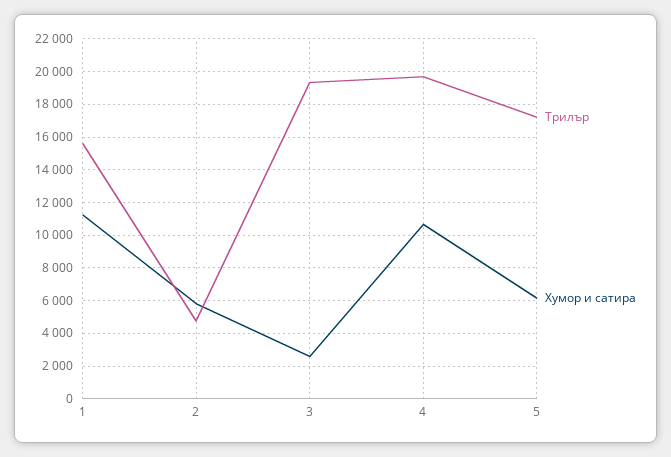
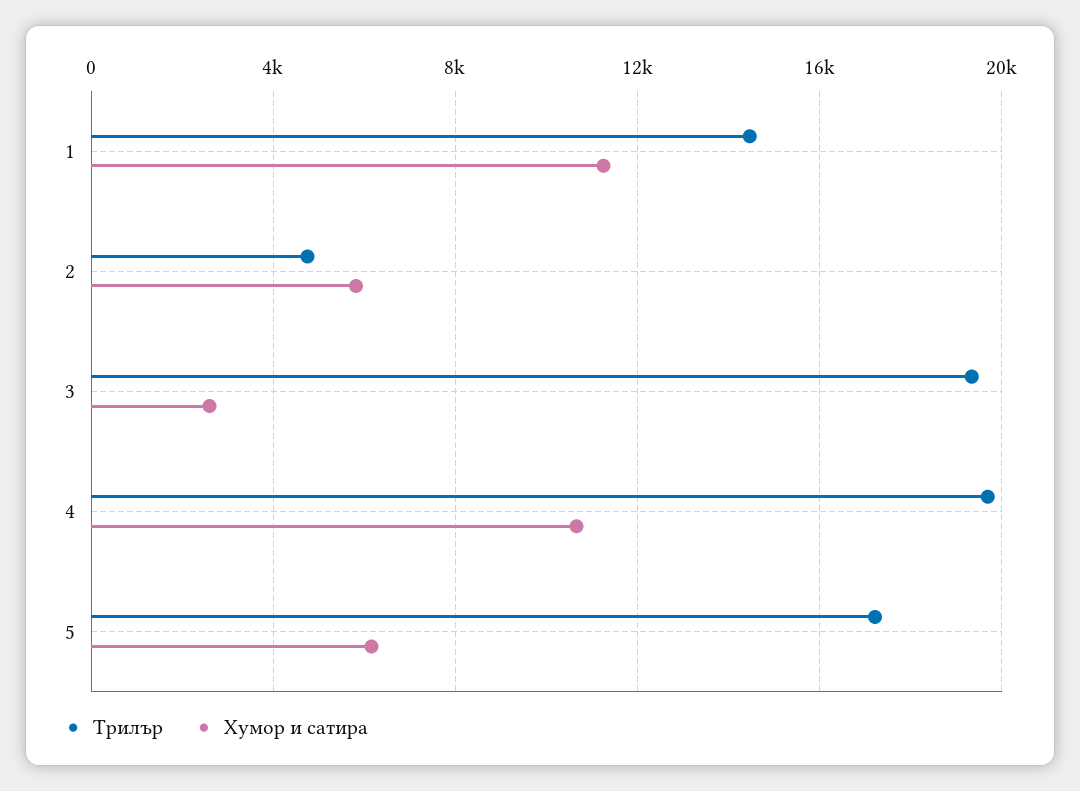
  {
    "Трилър": {
-     "1": 15500,
+     "1": 14500,
      "2": 4500,
      "3": 19500,
      "4": 19500,
      "5": 17000
    },
    "Хумор и сатира": {
      "1": 11500,
      "2": 6000,
      "3": 2500,
      "4": 10500,
      "5": 6000
    }
  }

